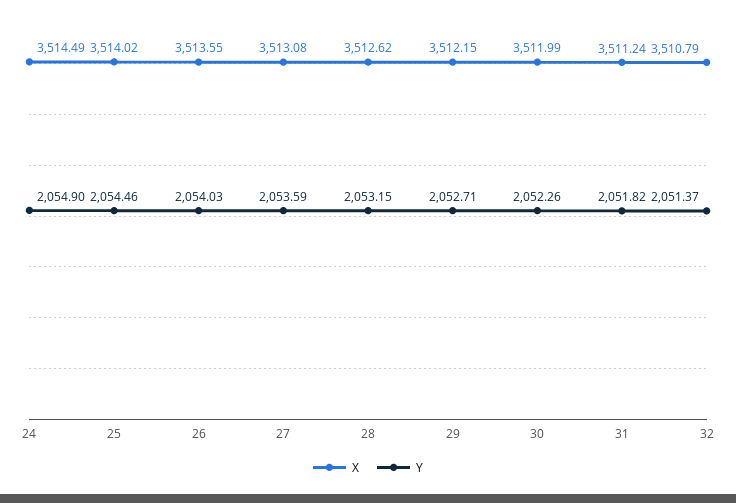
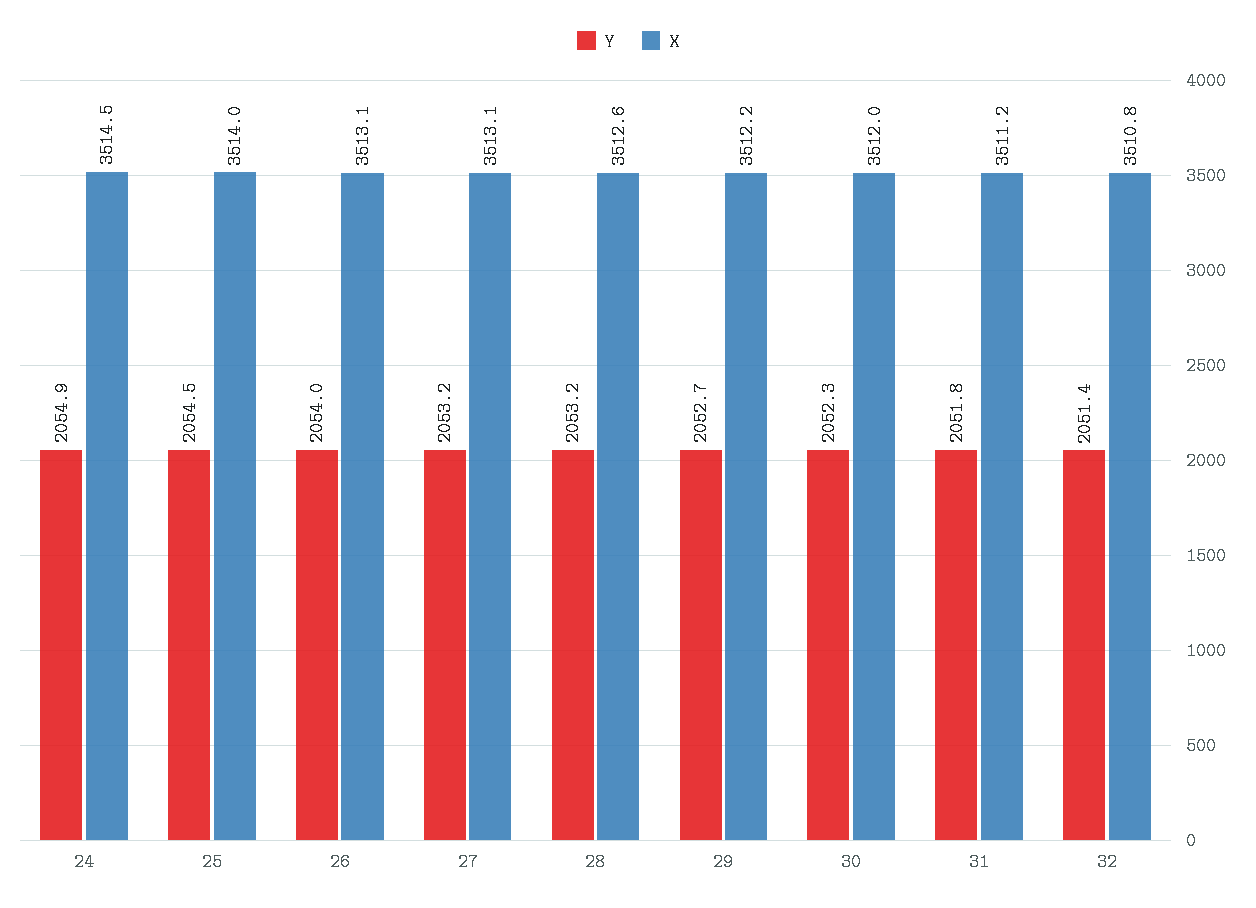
  {
    "X": {
      "24": 3514.49,
      "25": 3514.02,
-     "26": 3513.55,
+     "26": 3513.1,
      "27": 3513.08,
      "28": 3512.62,
      "29": 3512.15,
      "30": 3511.99,
      "31": 3511.24,
      "32": 3510.79
    },
    "Y": {
      "24": 2054.9,
      "25": 2054.46,
      "26": 2054.03,
-     "27": 2053.59,
+     "27": 2053.2,
      "28": 2053.15,
      "29": 2052.71,
      "30": 2052.26,
      "31": 2051.82,
      "32": 2051.37
    }
  }

